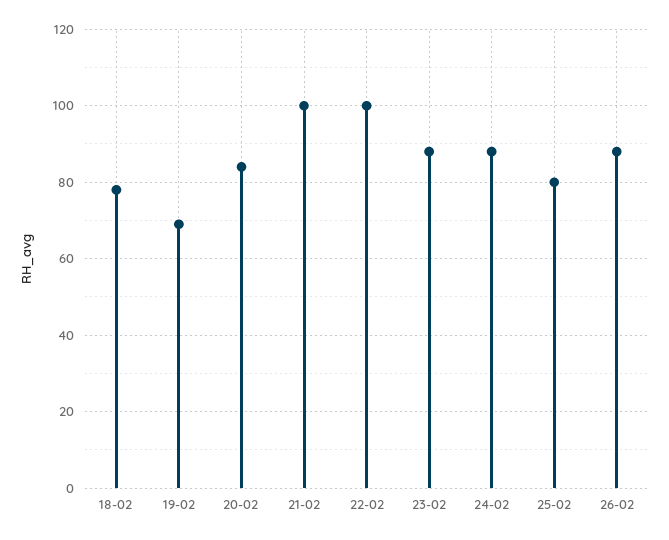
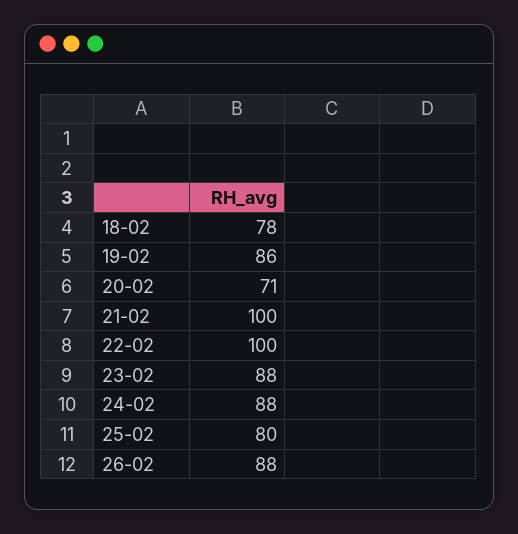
  {
    "18-02": 78,
-   "19-02": 70,
+   "19-02": 86,
-   "20-02": 85,
+   "20-02": 71,
    "21-02": 100,
    "22-02": 100,
    "23-02": 88,
    "24-02": 88,
    "25-02": 80,
    "26-02": 88
  }

